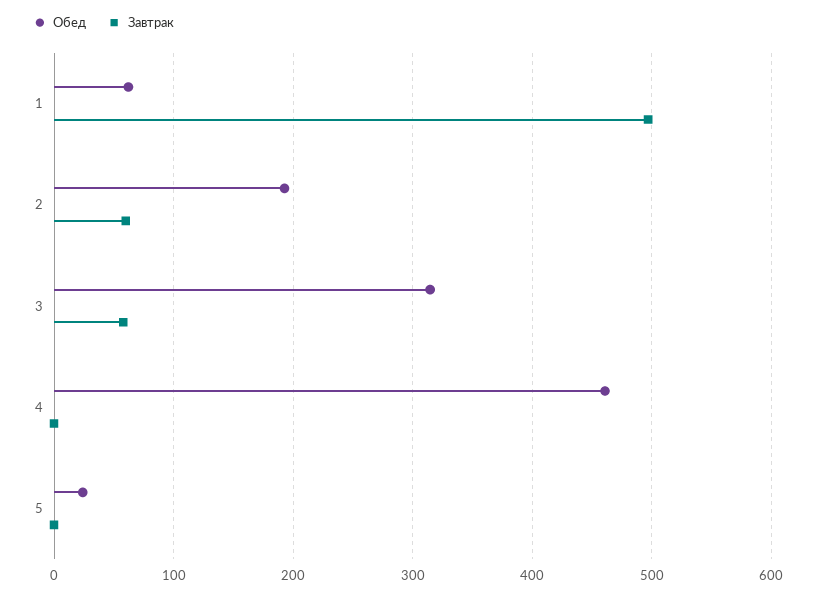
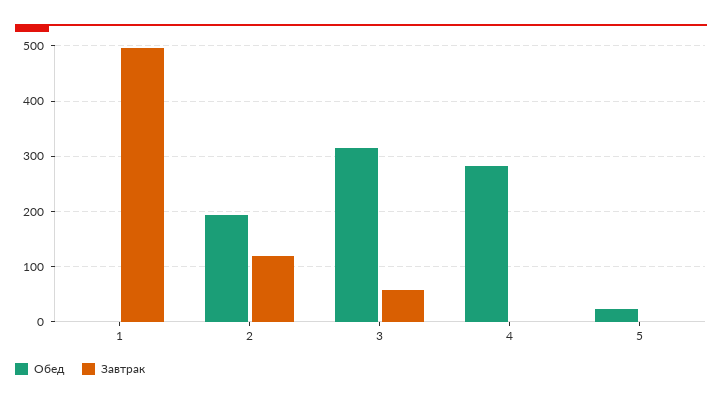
  {
    "Обед": {
-     "1": 60,
+     "1": 0,
      "2": 190,
      "3": 310,
-     "4": 460,
+     "4": 280,
      "5": 20
    },
    "Завтрак": {
      "1": 500,
-     "2": 60,
+     "2": 120,
      "3": 60,
      "4": 0,
      "5": 0
    }
  }

